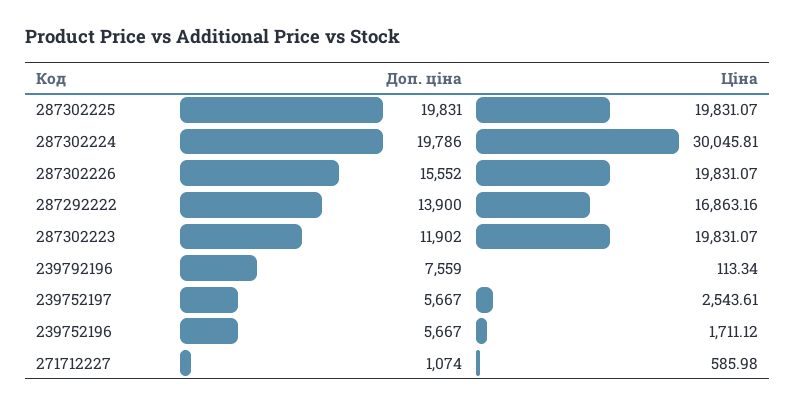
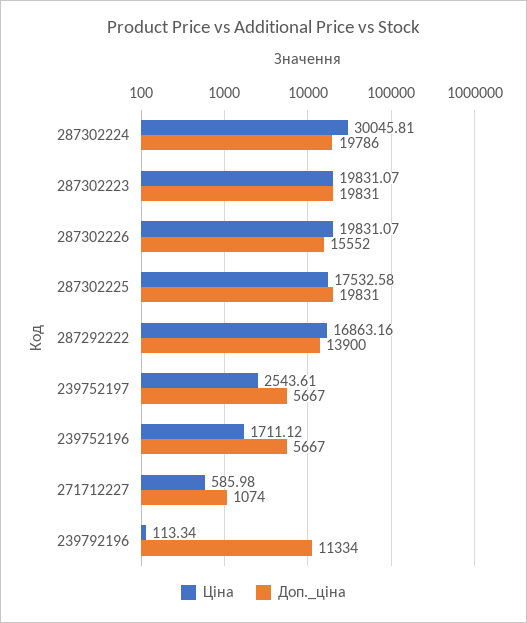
  {
    "Доп. ціна": {
      "287302225": 19831,
      "287302224": 19786,
      "287302226": 15552,
      "287292222": 13900,
-     "287302223": 11902,
+     "287302223": 19831,
-     "239792196": 7559,
+     "239792196": 11334,
      "239752197": 5667,
      "239752196": 5667,
      "271712227": 1074
    },
    "Ціна": {
-     "287302225": 19831.07,
+     "287302225": 17532.58,
      "287302224": 30045.81,
      "287302226": 19831.07,
      "287292222": 16863.16,
      "287302223": 19831.07,
      "239792196": 113.34,
      "239752197": 2543.61,
      "239752196": 1711.12,
      "271712227": 585.98
    }
  }

